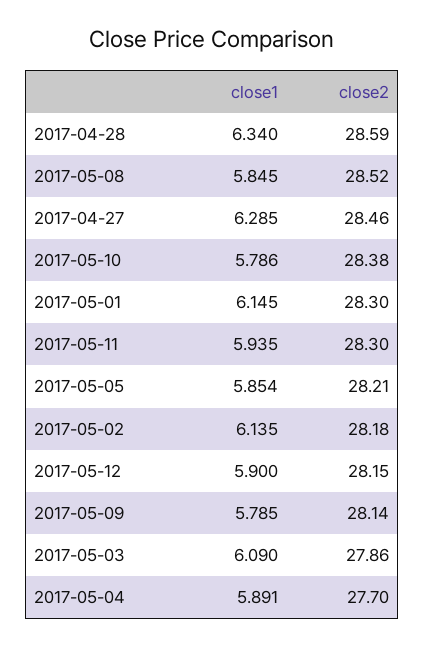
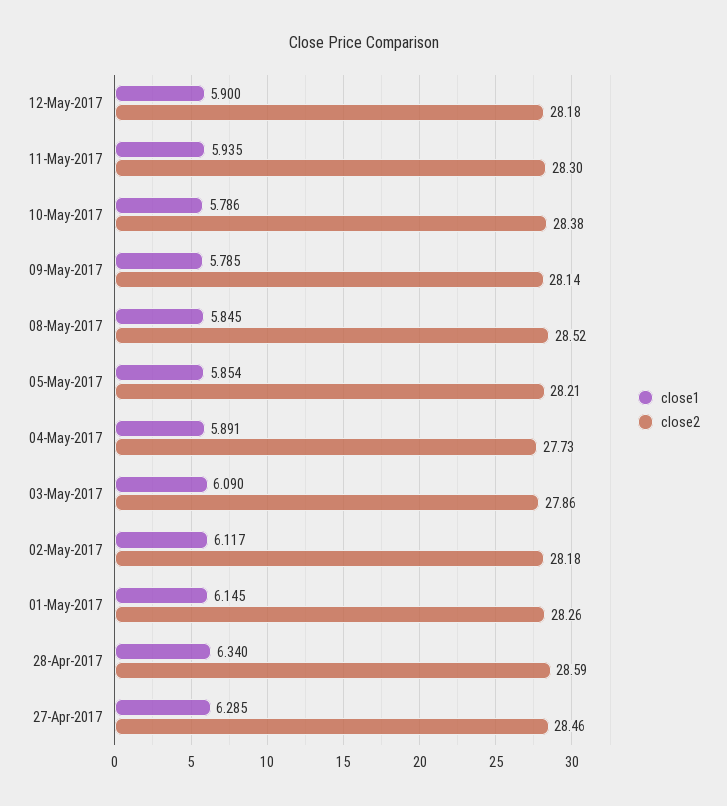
  {
    "close1": {
      "2017-04-28": 6.34,
      "2017-05-08": 5.845,
      "2017-04-27": 6.285,
      "2017-05-10": 5.786,
      "2017-05-01": 6.145,
      "2017-05-11": 5.935,
      "2017-05-05": 5.854,
-     "2017-05-02": 6.135,
+     "2017-05-02": 6.117,
      "2017-05-12": 5.9,
      "2017-05-09": 5.785,
      "2017-05-03": 6.09,
      "2017-05-04": 5.891
    },
    "close2": {
      "2017-04-28": 28.59,
      "2017-05-08": 28.52,
      "2017-04-27": 28.46,
      "2017-05-10": 28.38,
-     "2017-05-01": 28.3,
+     "2017-05-01": 28.26,
      "2017-05-11": 28.3,
      "2017-05-05": 28.21,
      "2017-05-02": 28.18,
-     "2017-05-12": 28.15,
+     "2017-05-12": 28.18,
      "2017-05-09": 28.14,
      "2017-05-03": 27.86,
-     "2017-05-04": 27.7
+     "2017-05-04": 27.73
    }
  }

